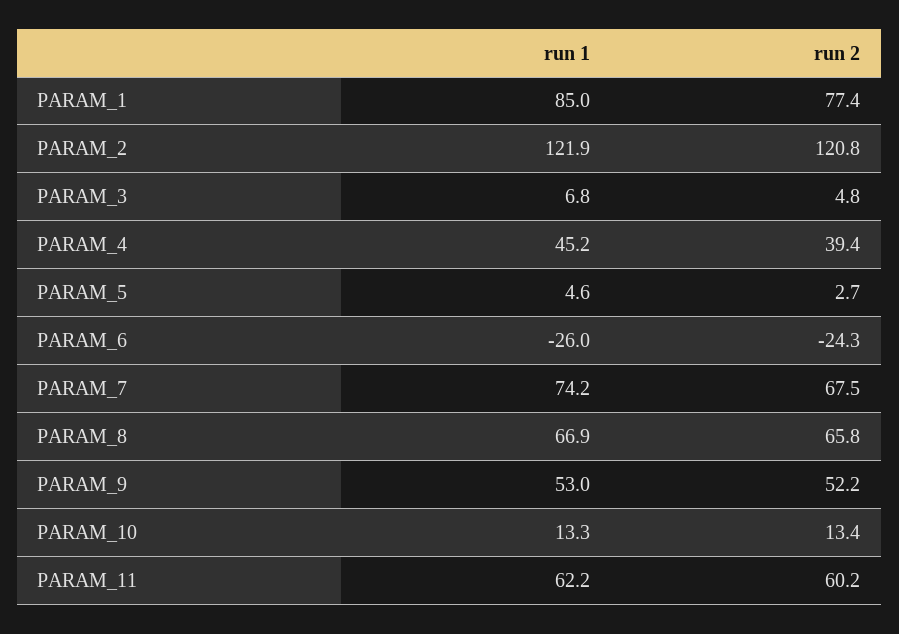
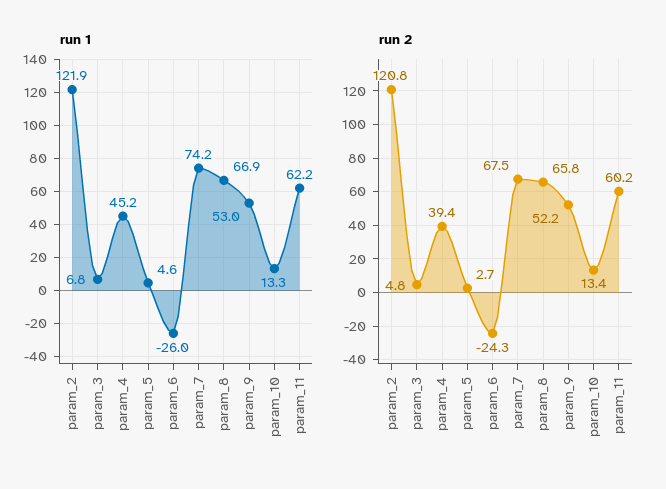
  {
    "run 1": {
-     "PARAM_1": 85,
      "PARAM_2": 121.9,
      "PARAM_3": 6.8,
      "PARAM_4": 45.2,
      "PARAM_5": 4.6,
      "PARAM_6": -26,
      "PARAM_7": 74.2,
      "PARAM_8": 66.9,
      "PARAM_9": 53,
      "PARAM_10": 13.3,
      "PARAM_11": 62.2
    },
    "run 2": {
-     "PARAM_1": 77.4,
      "PARAM_2": 120.8,
      "PARAM_3": 4.8,
      "PARAM_4": 39.4,
      "PARAM_5": 2.7,
      "PARAM_6": -24.3,
      "PARAM_7": 67.5,
      "PARAM_8": 65.8,
      "PARAM_9": 52.2,
      "PARAM_10": 13.4,
      "PARAM_11": 60.2
    }
  }

